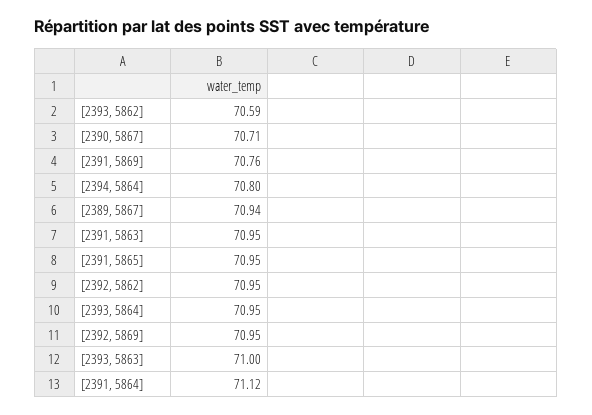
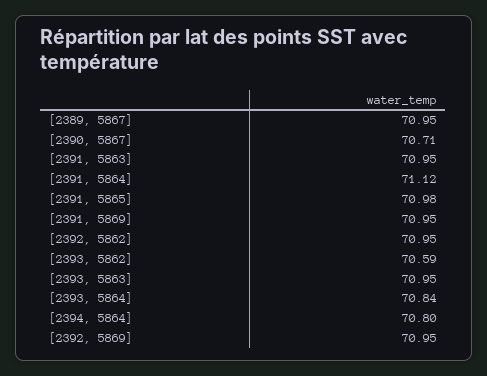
  {
    "[2393, 5862]": 70.59,
    "[2390, 5867]": 70.71,
-   "[2391, 5869]": 70.76,
+   "[2391, 5869]": 70.95,
    "[2394, 5864]": 70.8,
-   "[2389, 5867]": 70.94,
+   "[2389, 5867]": 70.95,
    "[2391, 5863]": 70.95,
-   "[2391, 5865]": 70.95,
+   "[2391, 5865]": 70.98,
    "[2392, 5862]": 70.95,
-   "[2393, 5864]": 70.95,
+   "[2393, 5864]": 70.84,
    "[2392, 5869]": 70.95,
-   "[2393, 5863]": 71,
+   "[2393, 5863]": 70.95,
    "[2391, 5864]": 71.12
  }

